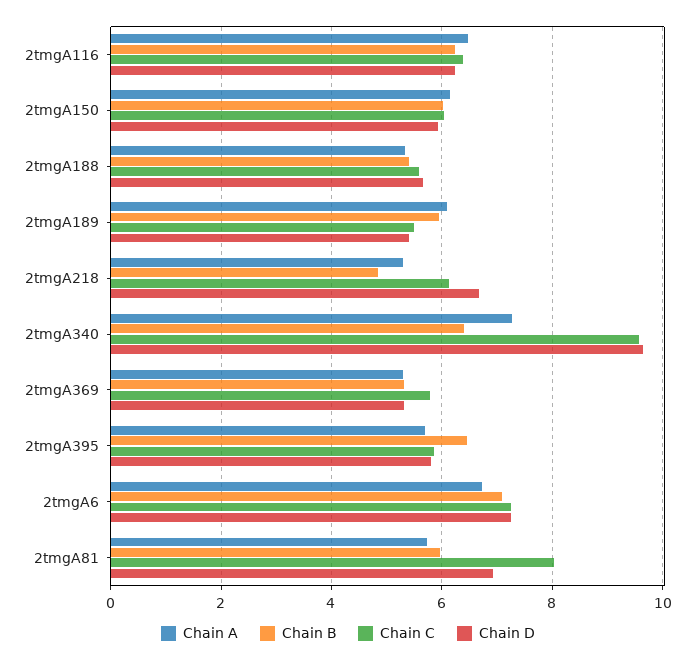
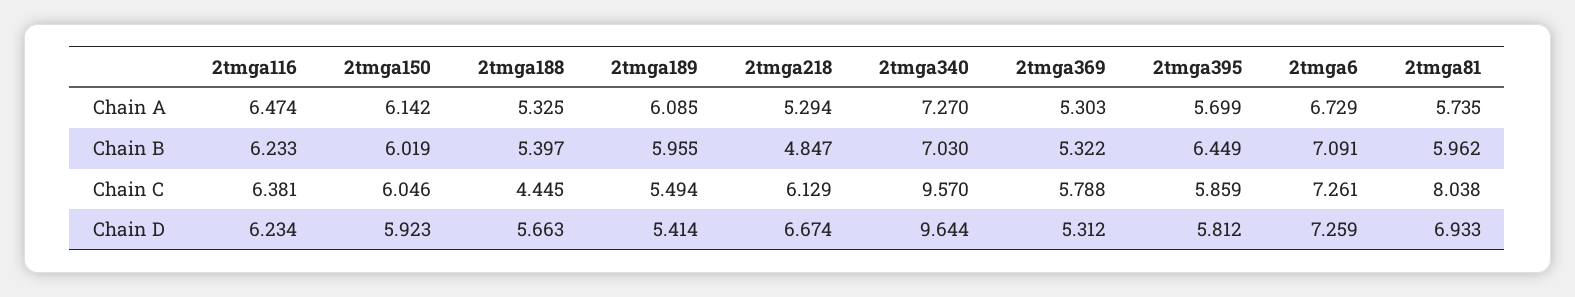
  {
    "Chain A": {
      "2tmgA116": 6.474,
      "2tmgA150": 6.142,
      "2tmgA188": 5.325,
      "2tmgA189": 6.085,
      "2tmgA218": 5.294,
      "2tmgA340": 7.27,
      "2tmgA369": 5.303,
      "2tmgA395": 5.699,
      "2tmgA6": 6.729,
      "2tmgA81": 5.735
    },
    "Chain B": {
      "2tmgA116": 6.233,
      "2tmgA150": 6.019,
      "2tmgA188": 5.397,
      "2tmgA189": 5.955,
      "2tmgA218": 4.847,
-     "2tmgA340": 6.4,
+     "2tmgA340": 7.03,
      "2tmgA369": 5.322,
      "2tmgA395": 6.449,
      "2tmgA6": 7.091,
      "2tmgA81": 5.962
    },
    "Chain C": {
      "2tmgA116": 6.381,
      "2tmgA150": 6.046,
-     "2tmgA188": 5.6,
+     "2tmgA188": 4.445,
      "2tmgA189": 5.494,
      "2tmgA218": 6.129,
      "2tmgA340": 9.57,
      "2tmgA369": 5.788,
      "2tmgA395": 5.859,
      "2tmgA6": 7.261,
      "2tmgA81": 8.038
    },
    "Chain D": {
      "2tmgA116": 6.234,
      "2tmgA150": 5.923,
      "2tmgA188": 5.663,
      "2tmgA189": 5.414,
      "2tmgA218": 6.674,
      "2tmgA340": 9.644,
      "2tmgA369": 5.312,
      "2tmgA395": 5.812,
      "2tmgA6": 7.259,
      "2tmgA81": 6.933
    }
  }

